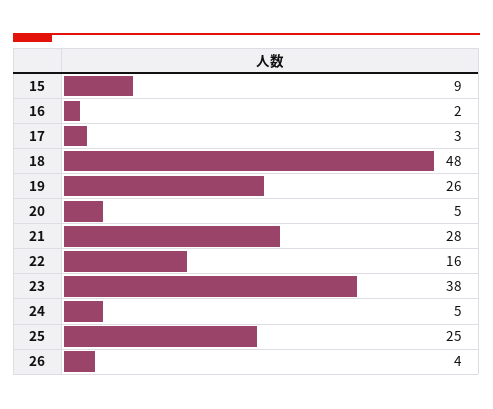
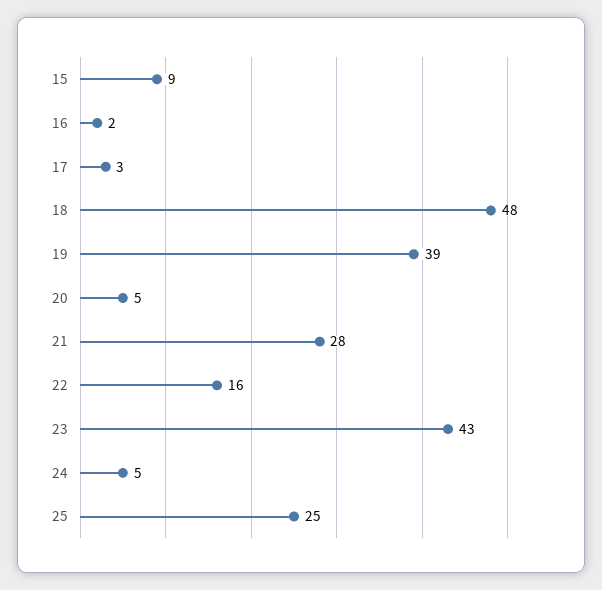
  {
    "15": 9,
    "16": 2,
    "17": 3,
    "18": 48,
-   "19": 26,
+   "19": 39,
    "20": 5,
    "21": 28,
    "22": 16,
-   "23": 38,
+   "23": 43,
    "24": 5,
-   "25": 25,
+   "25": 25
-   "26": 4
  }

